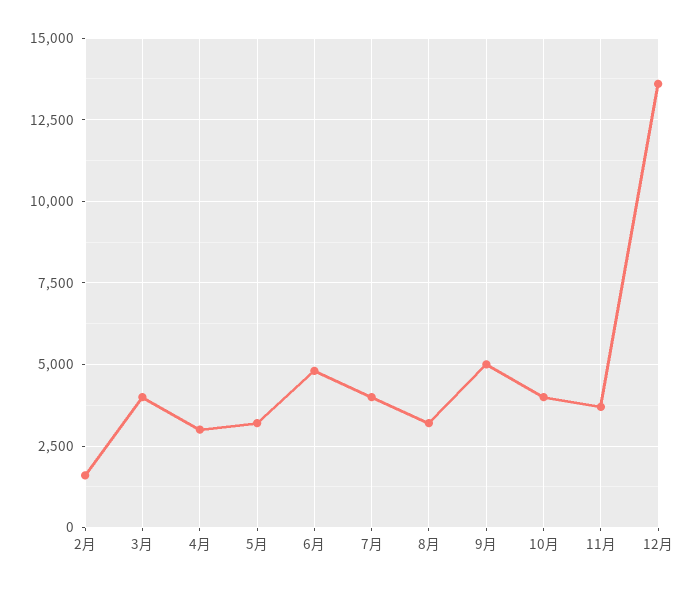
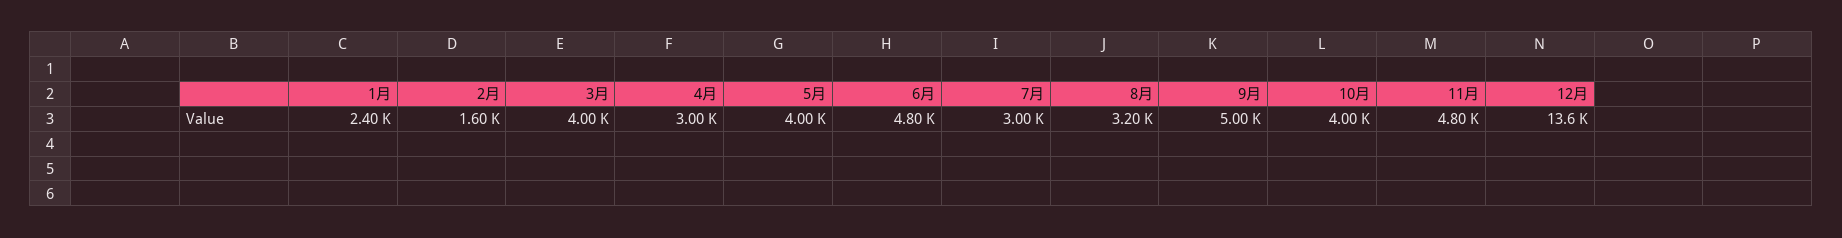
  {
    "2月": 1600,
    "3月": 4000,
    "4月": 3000,
-   "5月": 3250,
+   "5月": 4000,
    "6月": 4800,
-   "7月": 4000,
+   "7月": 3000,
    "8月": 3200,
    "9月": 5000,
    "10月": 4000,
-   "11月": 3750,
+   "11月": 4800,
-   "12月": 13600
+   "12月": 13600,
+   "1月": 2400
  }

